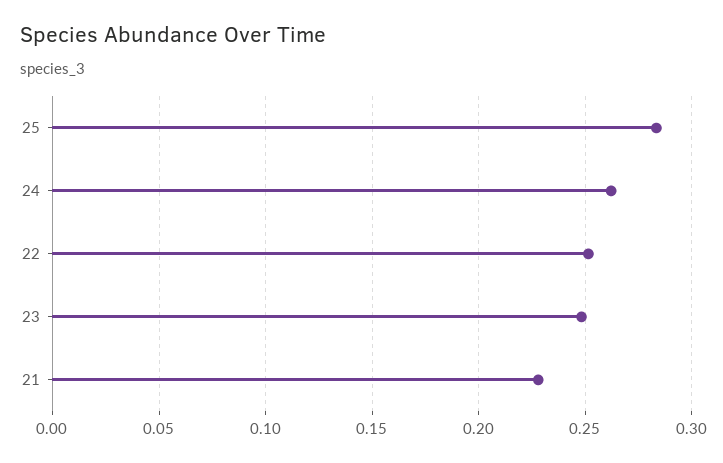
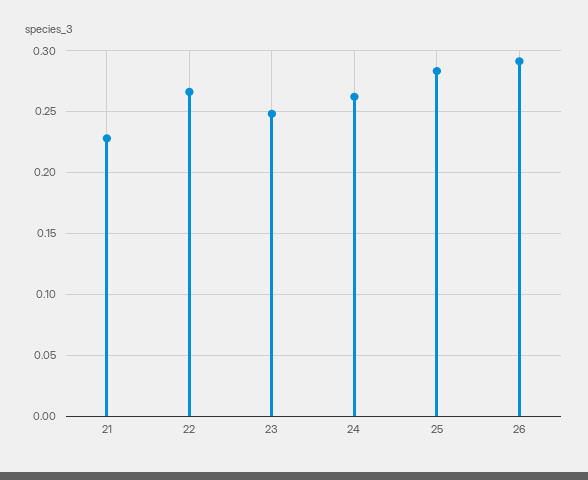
  {
    "25": 0.285,
    "24": 0.26,
-   "22": 0.25,
+   "22": 0.265,
    "23": 0.25,
-   "21": 0.23
+   "21": 0.23,
+   "26": 0.29
  }

